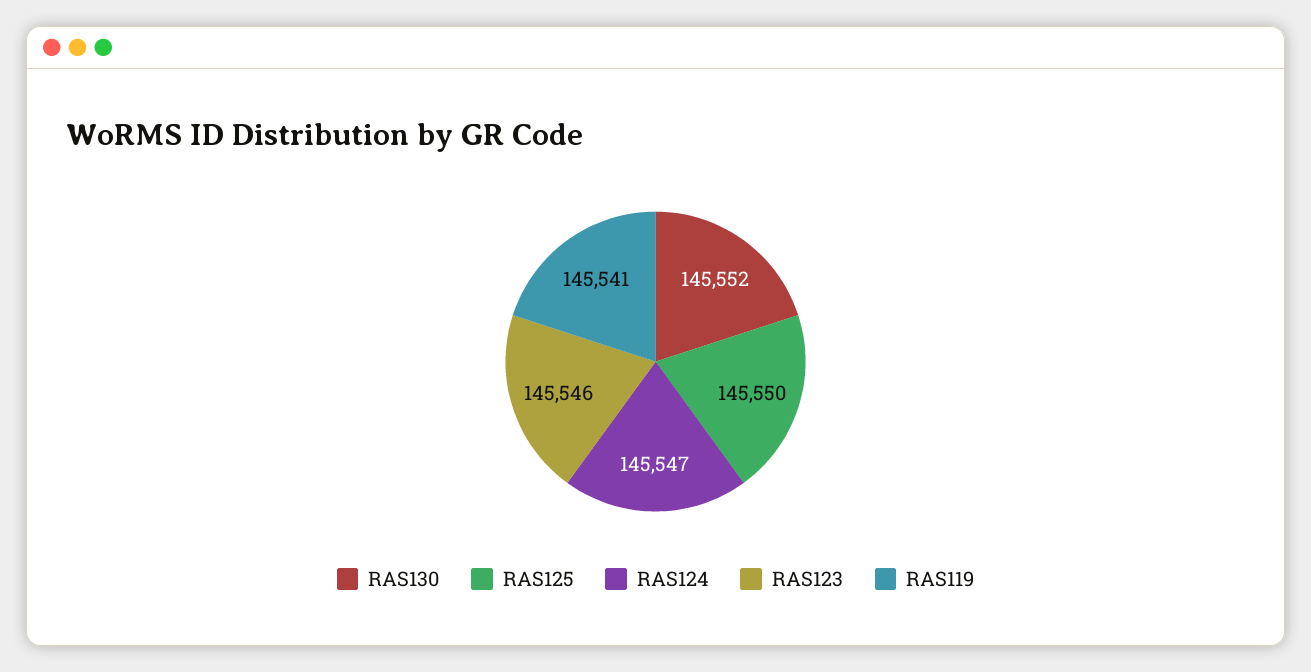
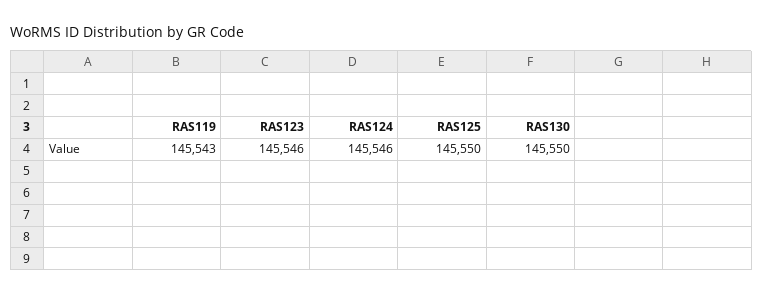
  {
-   "RAS130": 145552,
+   "RAS130": 145550,
    "RAS125": 145550,
-   "RAS124": 145547,
+   "RAS124": 145546,
    "RAS123": 145546,
-   "RAS119": 145541
+   "RAS119": 145543
  }

